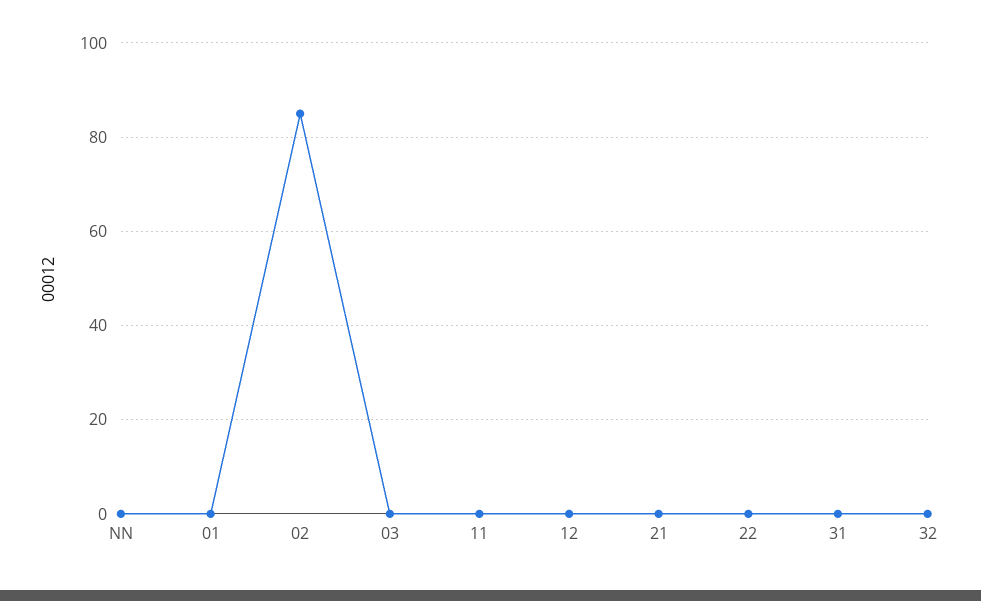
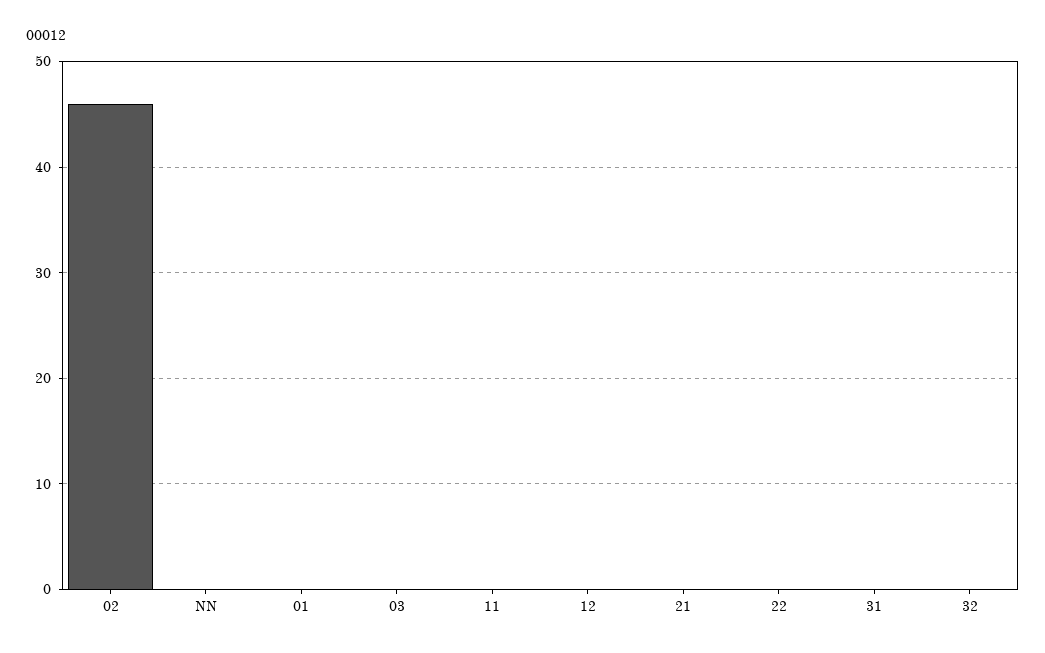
  {
    "NN": 0,
    "01": 0,
-   "02": 85,
+   "02": 46,
    "03": 0,
    "11": 0,
    "12": 0,
    "21": 0,
    "22": 0,
    "31": 0,
    "32": 0
  }

